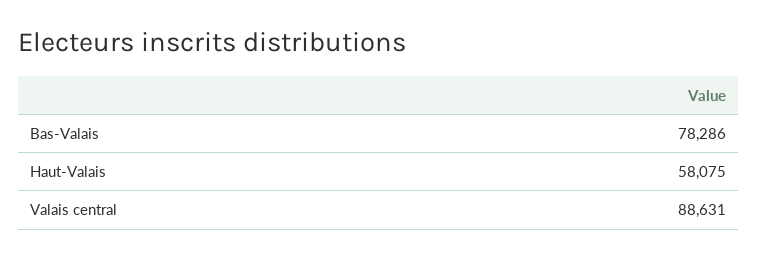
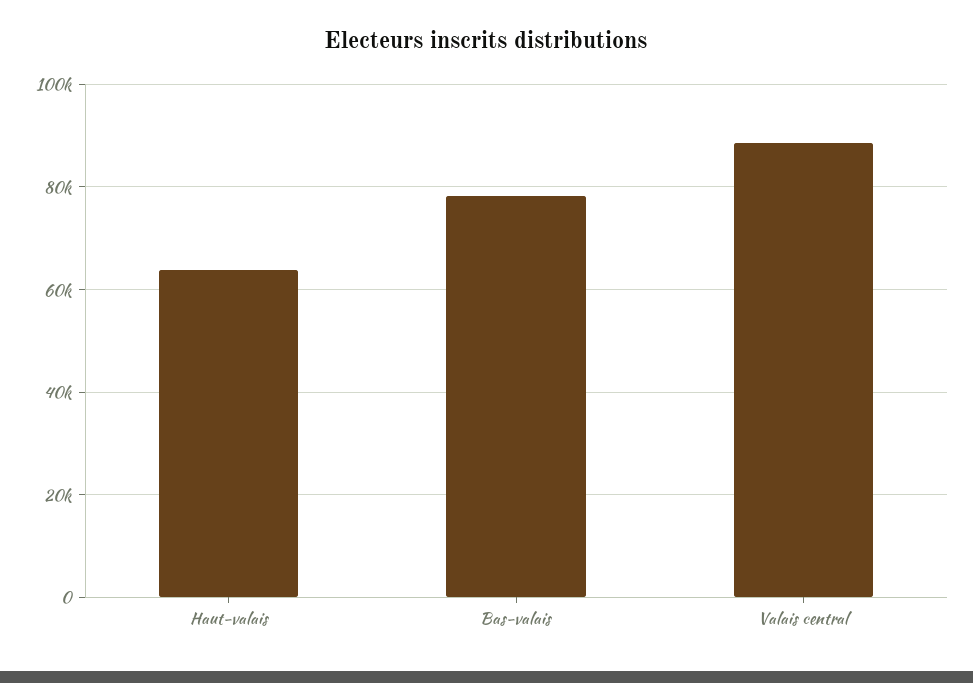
  {
    "Bas-Valais": 78286,
-   "Haut-Valais": 58075,
+   "Haut-Valais": 64000,
    "Valais central": 88631
  }

